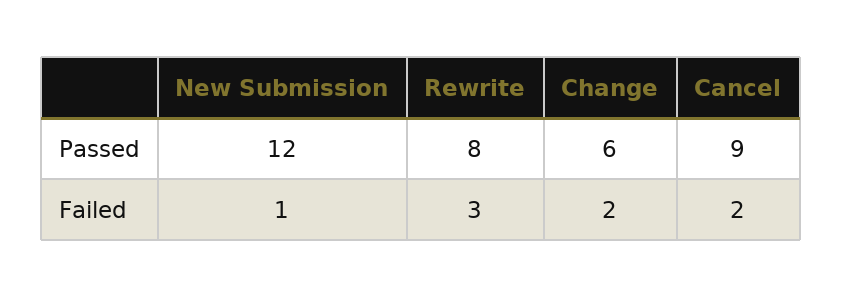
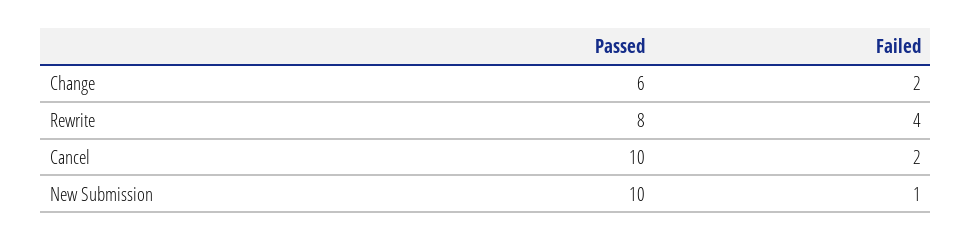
  {
    "New Submission": {
-     "Passed": 12,
+     "Passed": 10,
      "Failed": 1
    },
    "Rewrite": {
      "Passed": 8,
-     "Failed": 3
+     "Failed": 4
    },
    "Change": {
      "Passed": 6,
      "Failed": 2
    },
    "Cancel": {
-     "Passed": 9,
+     "Passed": 10,
      "Failed": 2
    }
  }

